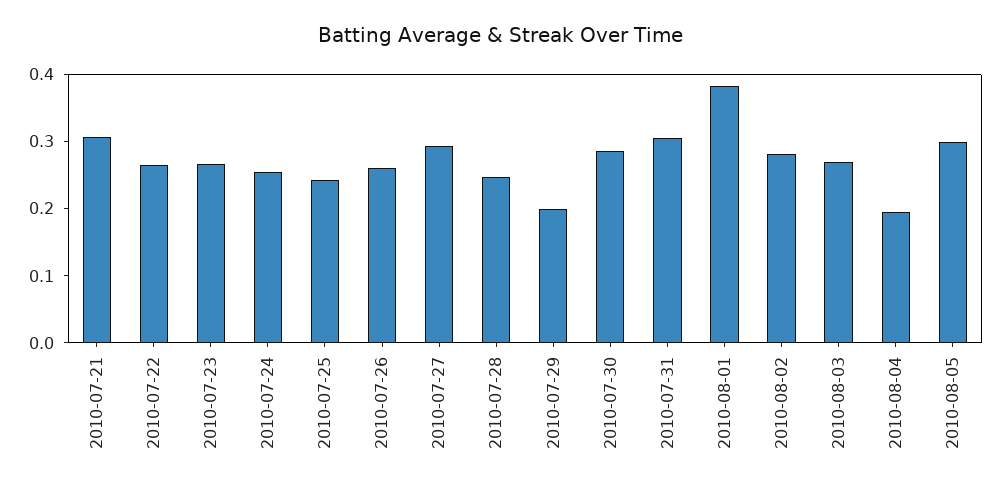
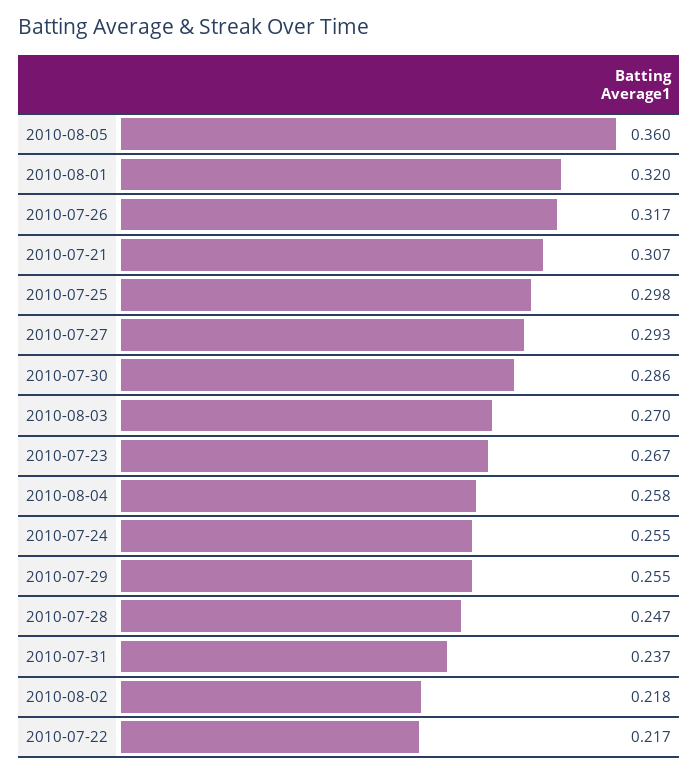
  {
    "2010-07-21": 0.307,
-   "2010-07-22": 0.26,
+   "2010-07-22": 0.217,
    "2010-07-23": 0.267,
    "2010-07-24": 0.255,
-   "2010-07-25": 0.24,
+   "2010-07-25": 0.298,
-   "2010-07-26": 0.26,
+   "2010-07-26": 0.317,
    "2010-07-27": 0.293,
    "2010-07-28": 0.247,
-   "2010-07-29": 0.2,
+   "2010-07-29": 0.255,
    "2010-07-30": 0.286,
-   "2010-07-31": 0.3,
+   "2010-07-31": 0.237,
-   "2010-08-01": 0.38,
+   "2010-08-01": 0.32,
-   "2010-08-02": 0.28,
+   "2010-08-02": 0.218,
    "2010-08-03": 0.27,
-   "2010-08-04": 0.2,
+   "2010-08-04": 0.258,
-   "2010-08-05": 0.3
+   "2010-08-05": 0.36
  }

